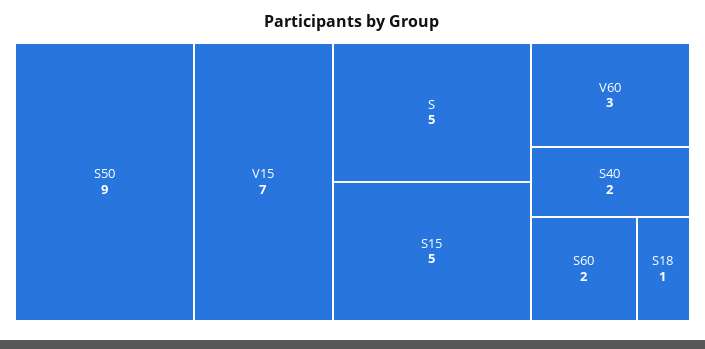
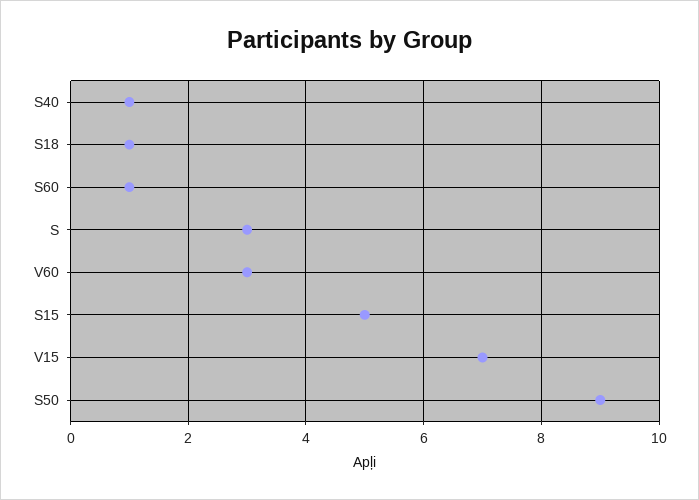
  {
    "S50": 9,
    "V15": 7,
-   "S": 5,
+   "S": 3,
    "S15": 5,
    "V60": 3,
-   "S40": 2,
+   "S40": 1,
-   "S60": 2,
+   "S60": 1,
    "S18": 1
  }

